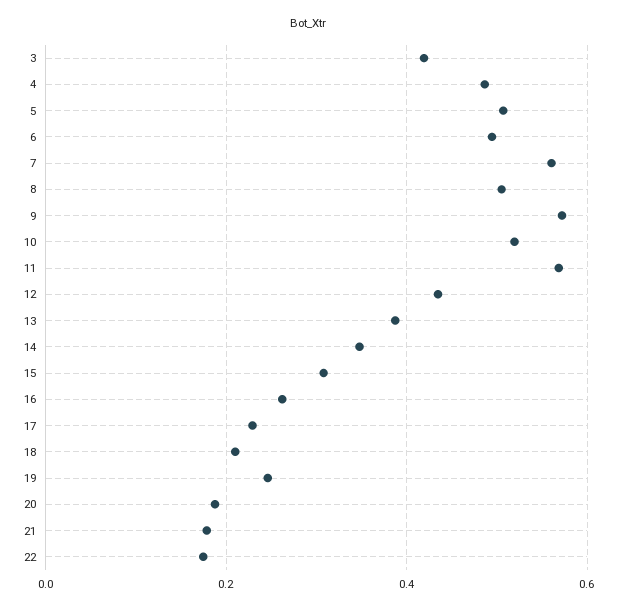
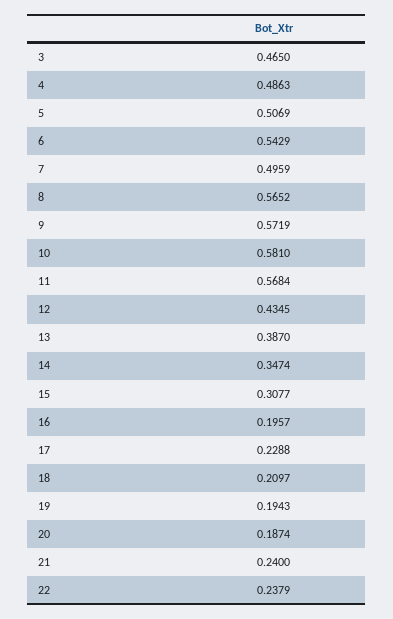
  {
-   "3": 0.42,
+   "3": 0.465,
    "4": 0.4863,
    "5": 0.5069,
-   "6": 0.5,
+   "6": 0.5429,
-   "7": 0.56,
+   "7": 0.4959,
-   "8": 0.5,
+   "8": 0.5652,
    "9": 0.5719,
-   "10": 0.52,
+   "10": 0.581,
    "11": 0.5684,
    "12": 0.4345,
    "13": 0.387,
    "14": 0.3474,
    "15": 0.3077,
-   "16": 0.26,
+   "16": 0.1957,
    "17": 0.2288,
    "18": 0.2097,
-   "19": 0.24,
+   "19": 0.1943,
    "20": 0.1874,
-   "21": 0.18,
+   "21": 0.24,
-   "22": 0.18
+   "22": 0.2379
  }

